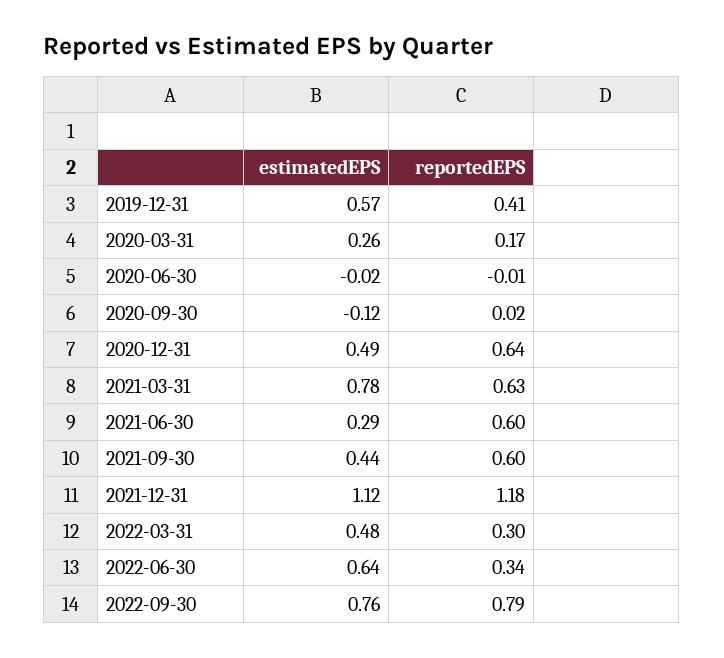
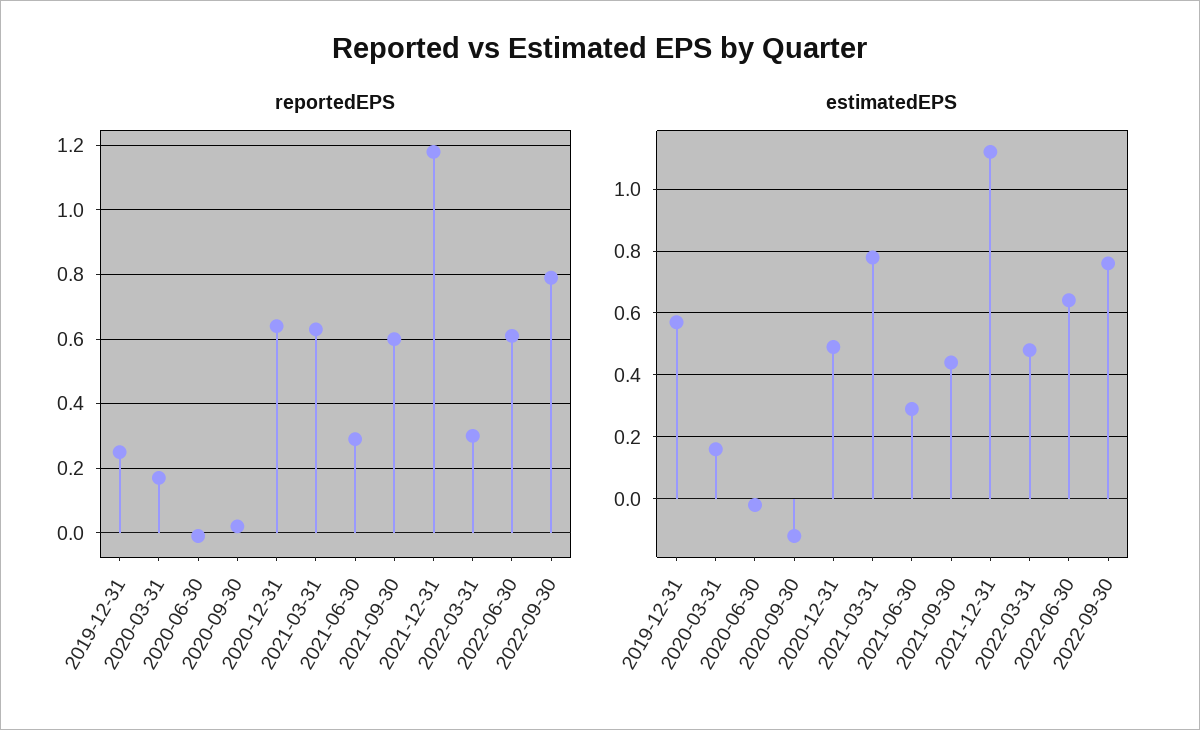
  {
    "estimatedEPS": {
      "2019-12-31": 0.57,
-     "2020-03-31": 0.26,
+     "2020-03-31": 0.16,
      "2020-06-30": -0.02,
      "2020-09-30": -0.12,
      "2020-12-31": 0.49,
      "2021-03-31": 0.78,
      "2021-06-30": 0.29,
      "2021-09-30": 0.44,
      "2021-12-31": 1.12,
      "2022-03-31": 0.48,
      "2022-06-30": 0.64,
      "2022-09-30": 0.76
    },
    "reportedEPS": {
-     "2019-12-31": 0.41,
+     "2019-12-31": 0.25,
      "2020-03-31": 0.17,
      "2020-06-30": -0.01,
      "2020-09-30": 0.02,
      "2020-12-31": 0.64,
      "2021-03-31": 0.63,
-     "2021-06-30": 0.6,
+     "2021-06-30": 0.3,
      "2021-09-30": 0.6,
      "2021-12-31": 1.18,
      "2022-03-31": 0.3,
-     "2022-06-30": 0.34,
+     "2022-06-30": 0.6,
      "2022-09-30": 0.79
    }
  }

